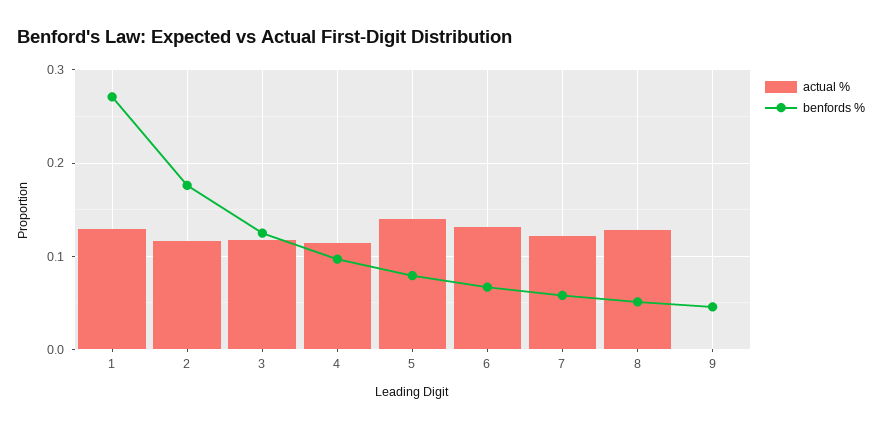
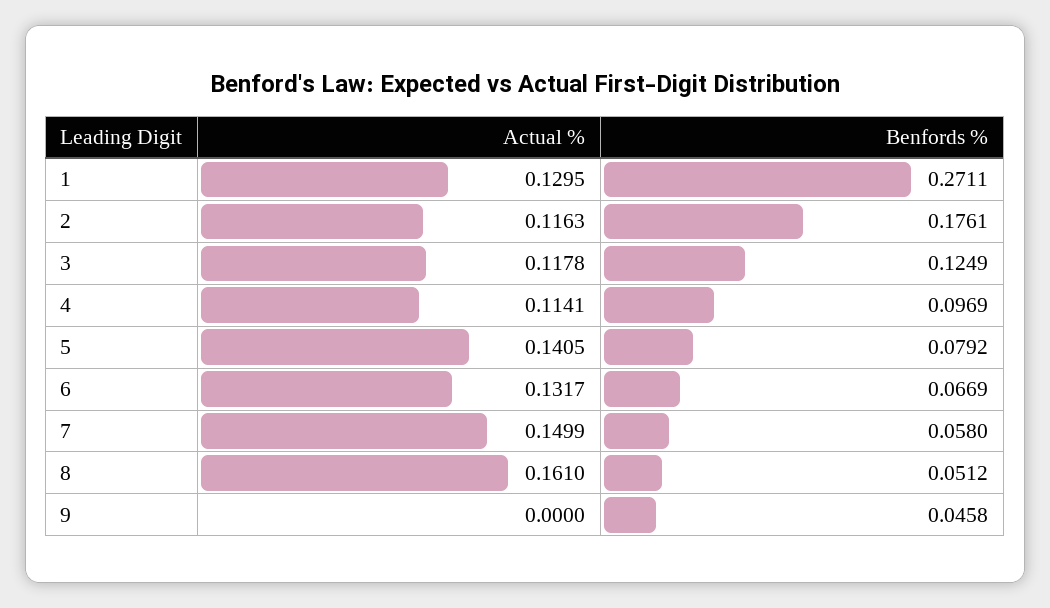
  {
    "actual %": {
      "1": 0.1295,
      "2": 0.1163,
      "3": 0.1178,
      "4": 0.1141,
      "5": 0.1405,
      "6": 0.1317,
-     "7": 0.12,
+     "7": 0.1499,
-     "8": 0.13,
+     "8": 0.161,
      "9": 0
    },
    "benfords %": {
      "1": 0.2711,
      "2": 0.1761,
      "3": 0.1249,
      "4": 0.0969,
      "5": 0.0792,
      "6": 0.0669,
      "7": 0.058,
      "8": 0.0512,
      "9": 0.0458
    }
  }

